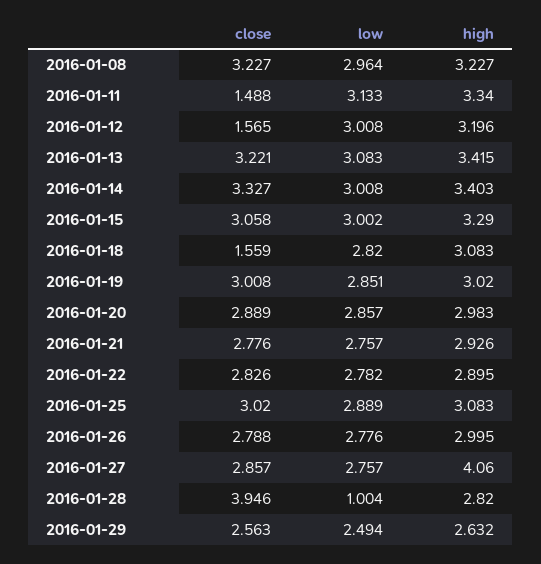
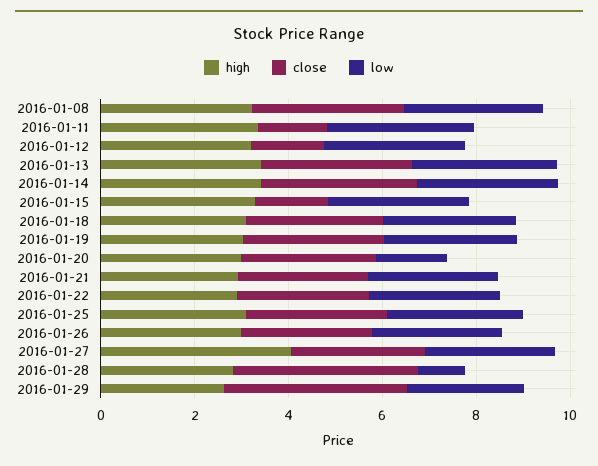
  {
    "close": {
      "2016-01-08": 3.227,
      "2016-01-11": 1.488,
      "2016-01-12": 1.565,
      "2016-01-13": 3.221,
      "2016-01-14": 3.327,
-     "2016-01-15": 3.058,
+     "2016-01-15": 1.5,
-     "2016-01-18": 1.559,
+     "2016-01-18": 3,
      "2016-01-19": 3.008,
      "2016-01-20": 2.889,
      "2016-01-21": 2.776,
      "2016-01-22": 2.826,
      "2016-01-25": 3.02,
      "2016-01-26": 2.788,
      "2016-01-27": 2.857,
      "2016-01-28": 3.946,
-     "2016-01-29": 2.563
+     "2016-01-29": 4
    },
    "low": {
      "2016-01-08": 2.964,
      "2016-01-11": 3.133,
      "2016-01-12": 3.008,
      "2016-01-13": 3.083,
      "2016-01-14": 3.008,
      "2016-01-15": 3.002,
      "2016-01-18": 2.82,
      "2016-01-19": 2.851,
-     "2016-01-20": 2.857,
+     "2016-01-20": 1.5,
      "2016-01-21": 2.757,
      "2016-01-22": 2.782,
      "2016-01-25": 2.889,
      "2016-01-26": 2.776,
      "2016-01-27": 2.757,
      "2016-01-28": 1.004,
      "2016-01-29": 2.494
    },
    "high": {
      "2016-01-08": 3.227,
      "2016-01-11": 3.34,
      "2016-01-12": 3.196,
      "2016-01-13": 3.415,
      "2016-01-14": 3.403,
      "2016-01-15": 3.29,
      "2016-01-18": 3.083,
      "2016-01-19": 3.02,
      "2016-01-20": 2.983,
      "2016-01-21": 2.926,
      "2016-01-22": 2.895,
      "2016-01-25": 3.083,
      "2016-01-26": 2.995,
      "2016-01-27": 4.06,
      "2016-01-28": 2.82,
      "2016-01-29": 2.632
    }
  }

